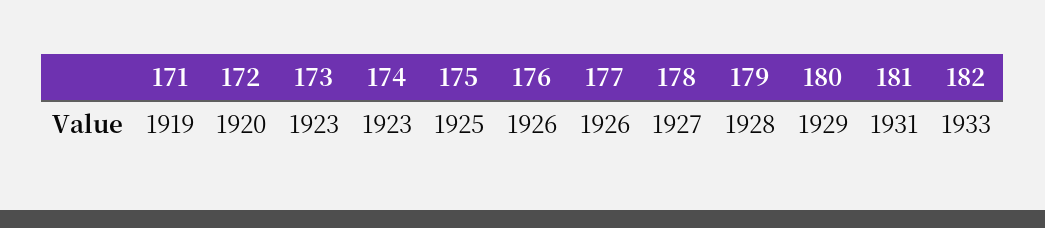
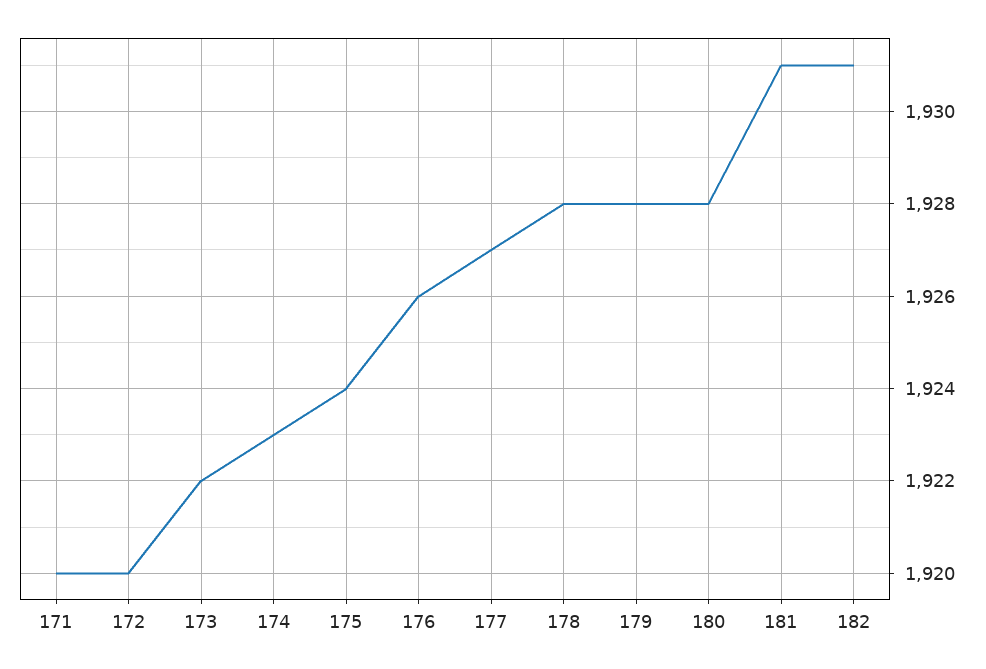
  {
-   "171": 1919,
+   "171": 1920,
    "172": 1920,
-   "173": 1923,
+   "173": 1922,
    "174": 1923,
-   "175": 1925,
+   "175": 1924,
    "176": 1926,
-   "177": 1926,
+   "177": 1927,
-   "178": 1927,
+   "178": 1928,
    "179": 1928,
-   "180": 1929,
+   "180": 1928,
    "181": 1931,
-   "182": 1933
+   "182": 1931
  }

